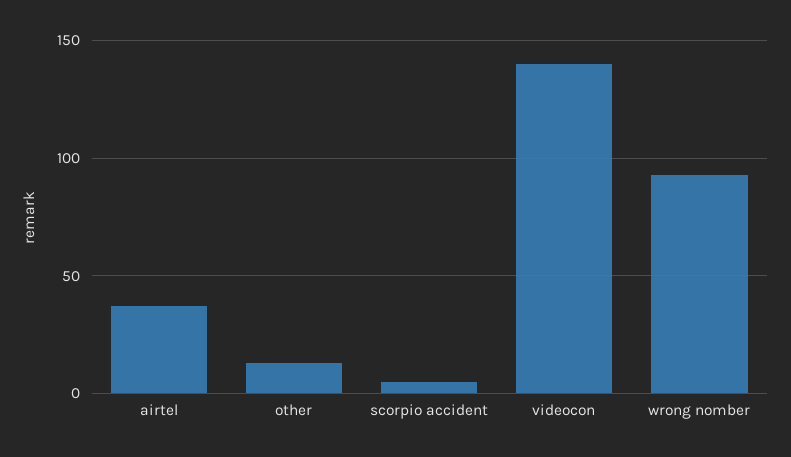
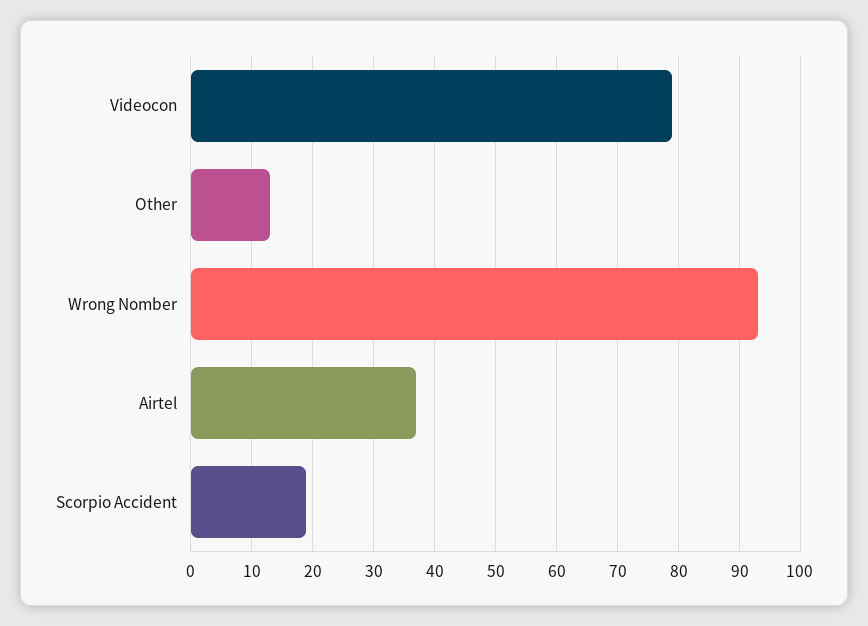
  {
    "airtel": 37,
    "other": 13,
-   "scorpio accident": 5,
+   "scorpio accident": 19,
-   "videocon": 140,
+   "videocon": 79,
    "wrong nomber": 93
  }

